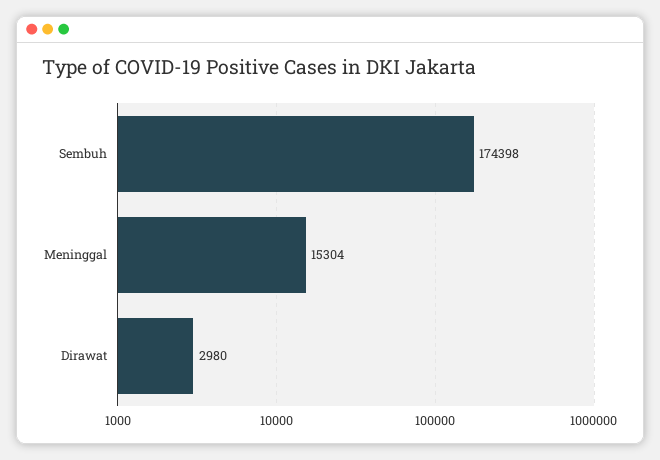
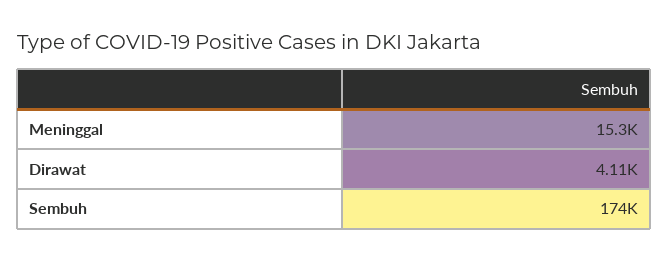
  {
    "Sembuh": 174398,
    "Meninggal": 15304,
-   "Dirawat": 2980
+   "Dirawat": 4110
  }

